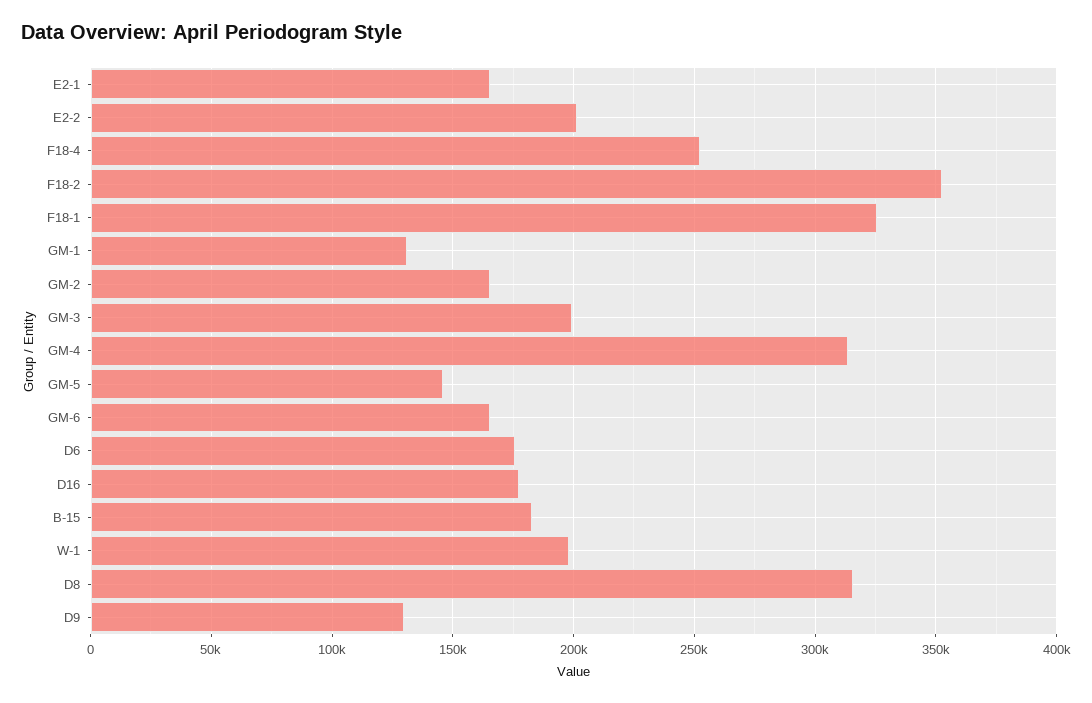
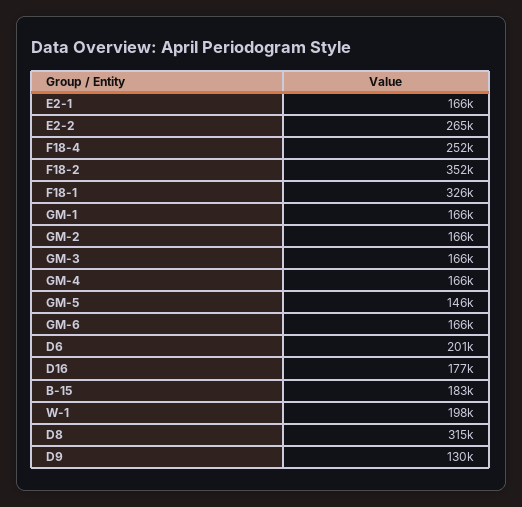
  {
    "E2-1": 166000,
-   "E2-2": 200000,
+   "E2-2": 265000,
    "F18-4": 252000,
    "F18-2": 352000,
    "F18-1": 326000,
-   "GM-1": 130000,
+   "GM-1": 166000,
    "GM-2": 166000,
-   "GM-3": 200000,
+   "GM-3": 166000,
-   "GM-4": 315000,
+   "GM-4": 166000,
    "GM-5": 146000,
    "GM-6": 166000,
-   "D6": 175000,
+   "D6": 201000,
    "D16": 177000,
    "B-15": 183000,
    "W-1": 198000,
    "D8": 315000,
    "D9": 130000
  }

